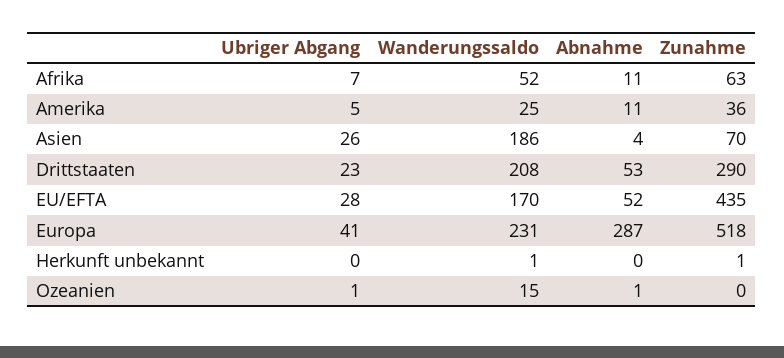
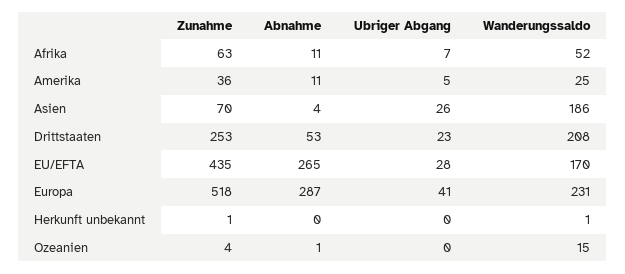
  {
    "Ubriger Abgang": {
      "Afrika": 7,
      "Amerika": 5,
      "Asien": 26,
      "Drittstaaten": 23,
      "EU/EFTA": 28,
      "Europa": 41,
      "Herkunft unbekannt": 0,
-     "Ozeanien": 1
+     "Ozeanien": 0
    },
    "Wanderungssaldo": {
      "Afrika": 52,
      "Amerika": 25,
      "Asien": 186,
      "Drittstaaten": 208,
      "EU/EFTA": 170,
      "Europa": 231,
      "Herkunft unbekannt": 1,
      "Ozeanien": 15
    },
    "Abnahme": {
      "Afrika": 11,
      "Amerika": 11,
      "Asien": 4,
      "Drittstaaten": 53,
-     "EU/EFTA": 52,
+     "EU/EFTA": 265,
      "Europa": 287,
      "Herkunft unbekannt": 0,
      "Ozeanien": 1
    },
    "Zunahme": {
      "Afrika": 63,
      "Amerika": 36,
      "Asien": 70,
-     "Drittstaaten": 290,
+     "Drittstaaten": 253,
      "EU/EFTA": 435,
      "Europa": 518,
      "Herkunft unbekannt": 1,
-     "Ozeanien": 0
+     "Ozeanien": 4
    }
  }

